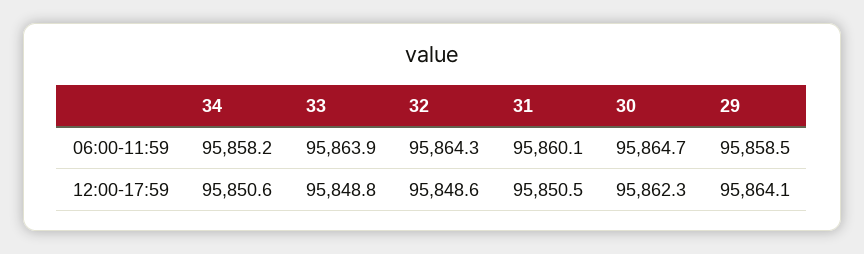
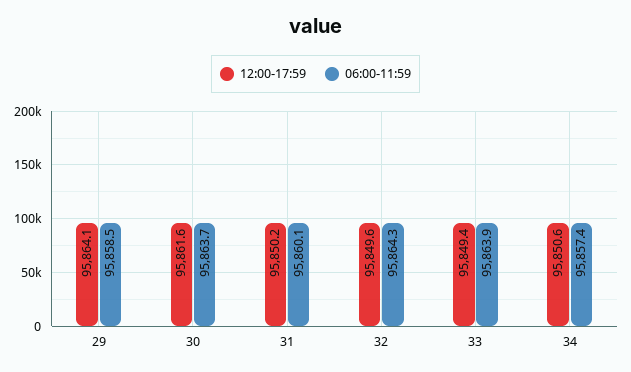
  {
    "06:00-11:59": {
-     "34": 95858.2,
+     "34": 95857.4,
      "33": 95863.9,
      "32": 95864.3,
      "31": 95860.1,
-     "30": 95864.7,
+     "30": 95863.7,
      "29": 95858.5
    },
    "12:00-17:59": {
      "34": 95850.6,
-     "33": 95848.8,
+     "33": 95849.4,
-     "32": 95848.6,
+     "32": 95849.6,
-     "31": 95850.5,
+     "31": 95850.2,
-     "30": 95862.3,
+     "30": 95861.6,
      "29": 95864.1
    }
  }

